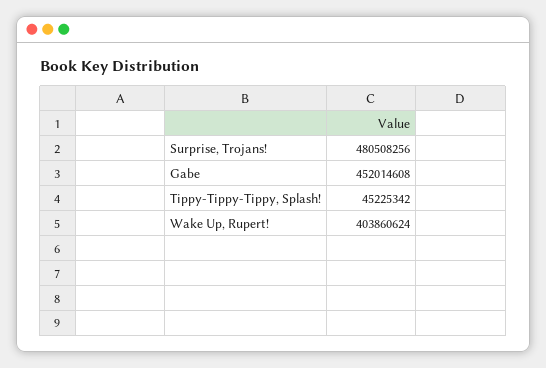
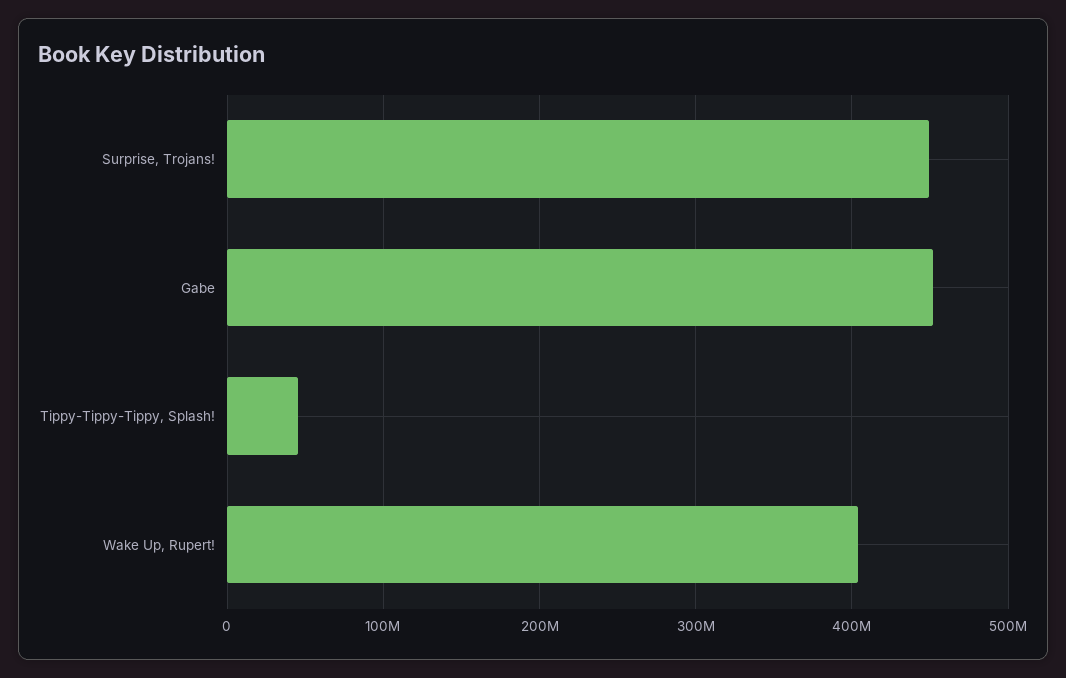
  {
-   "Surprise, Trojans!": 480508256,
+   "Surprise, Trojans!": 450000000,
    "Gabe": 452014608,
    "Tippy-Tippy-Tippy, Splash!": 45225342,
    "Wake Up, Rupert!": 403860624
  }

